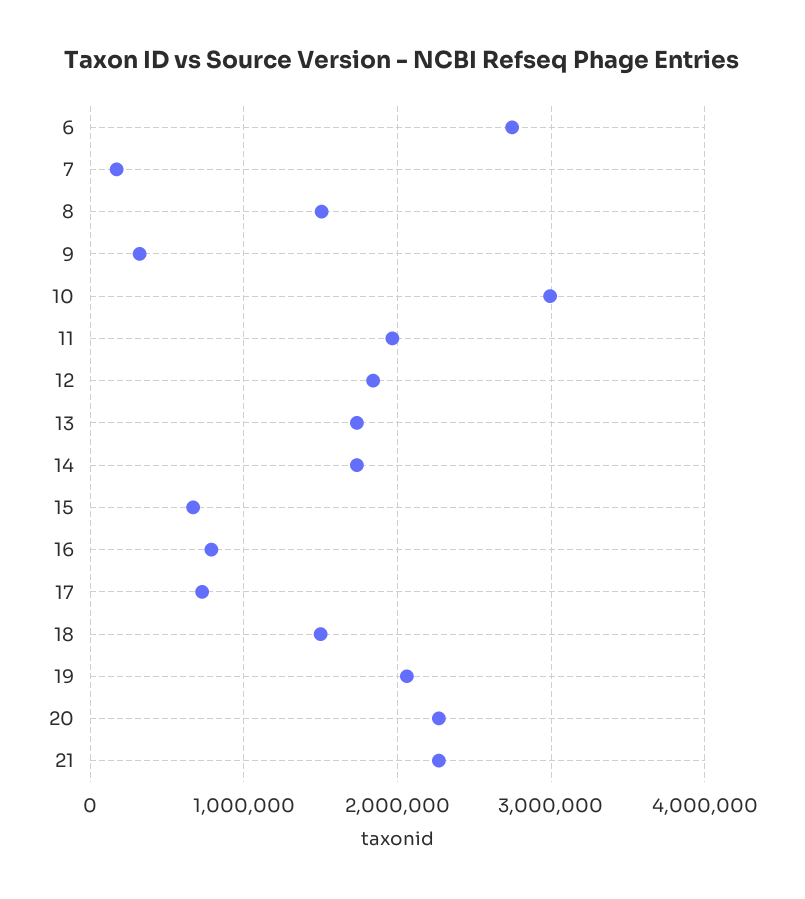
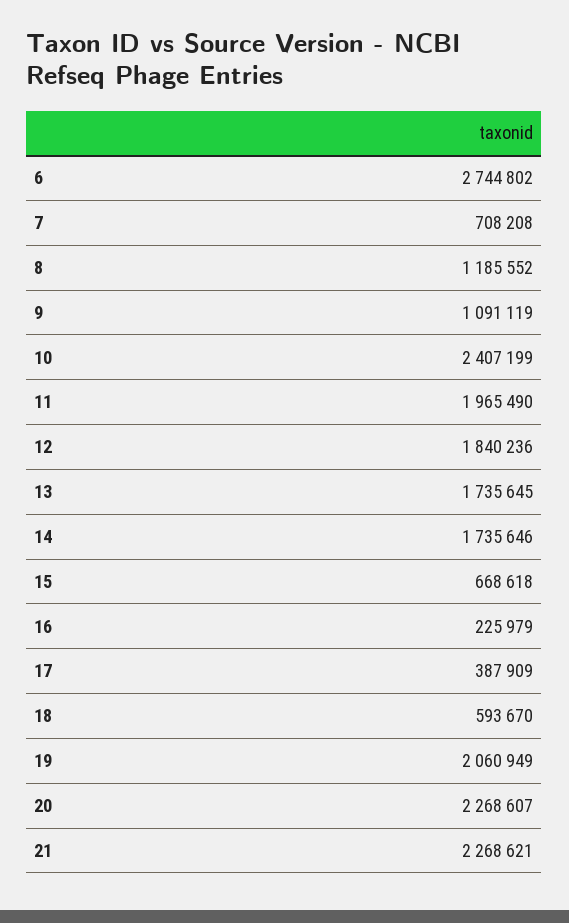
  {
    "6": 2744802,
-   "7": 200000,
+   "7": 708208,
-   "8": 1500000,
+   "8": 1185552,
-   "9": 300000,
+   "9": 1091119,
-   "10": 3000000,
+   "10": 2407199,
    "11": 1965490,
    "12": 1840236,
    "13": 1735645,
    "14": 1735646,
    "15": 668618,
-   "16": 800000,
+   "16": 225979,
-   "17": 700000,
+   "17": 387909,
-   "18": 1500000,
+   "18": 593670,
    "19": 2060949,
    "20": 2268607,
    "21": 2268621
  }

